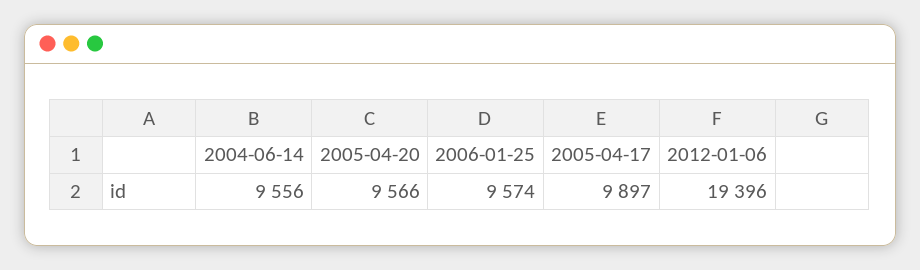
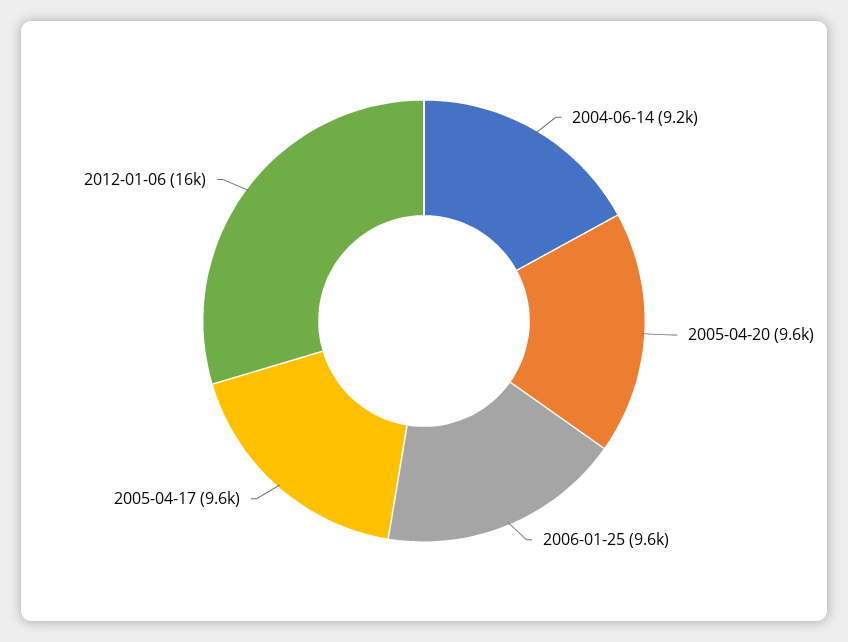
  {
-   "2004-06-14": 9556,
+   "2004-06-14": 9200,
    "2005-04-20": 9566,
    "2006-01-25": 9574,
-   "2005-04-17": 9897,
+   "2005-04-17": 9600,
-   "2012-01-06": 19396
+   "2012-01-06": 16000
  }

